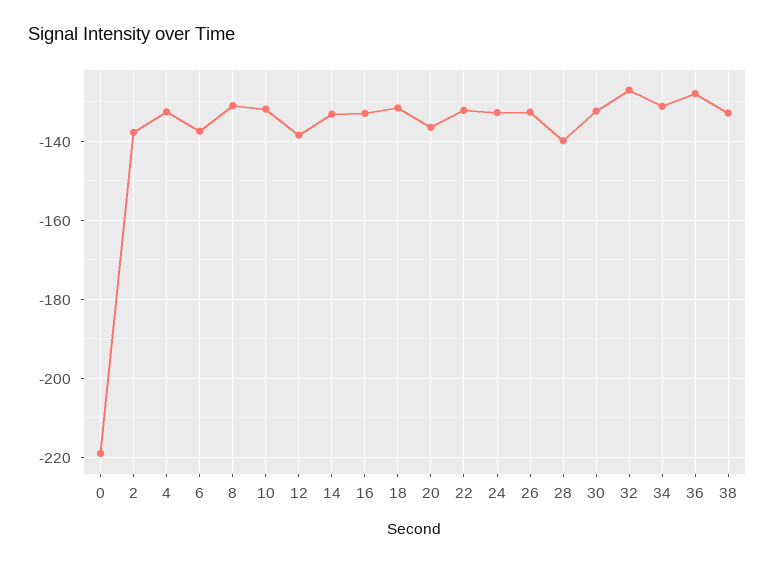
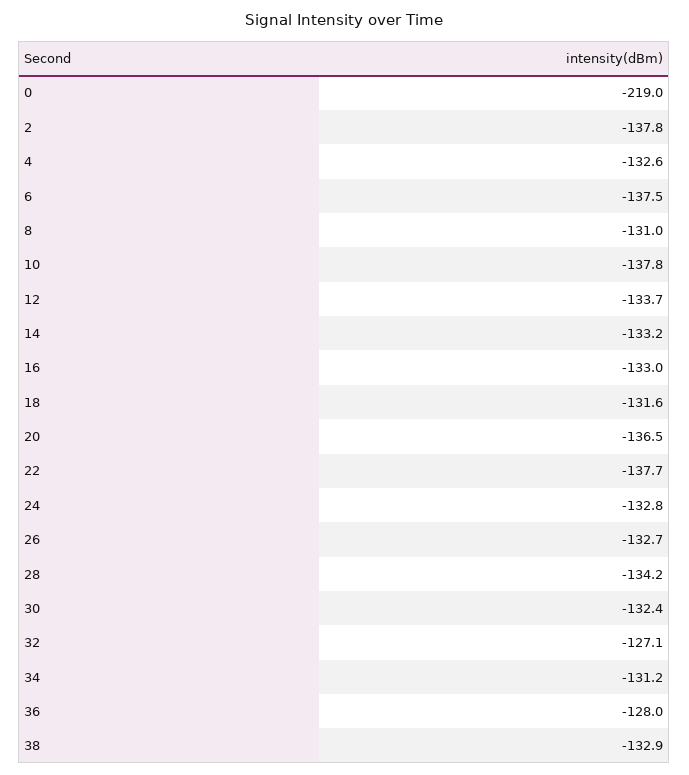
  {
    "0": -219,
    "2": -137.8,
    "4": -132.6,
    "6": -137.5,
    "8": -131,
-   "10": -132,
+   "10": -137.8,
-   "12": -138,
+   "12": -133.7,
    "14": -133.2,
    "16": -133,
    "18": -131.6,
    "20": -136.5,
-   "22": -132,
+   "22": -137.7,
    "24": -132.8,
    "26": -132.7,
-   "28": -140,
+   "28": -134.2,
    "30": -132.4,
    "32": -127.1,
    "34": -131.2,
    "36": -128,
    "38": -132.9
  }

